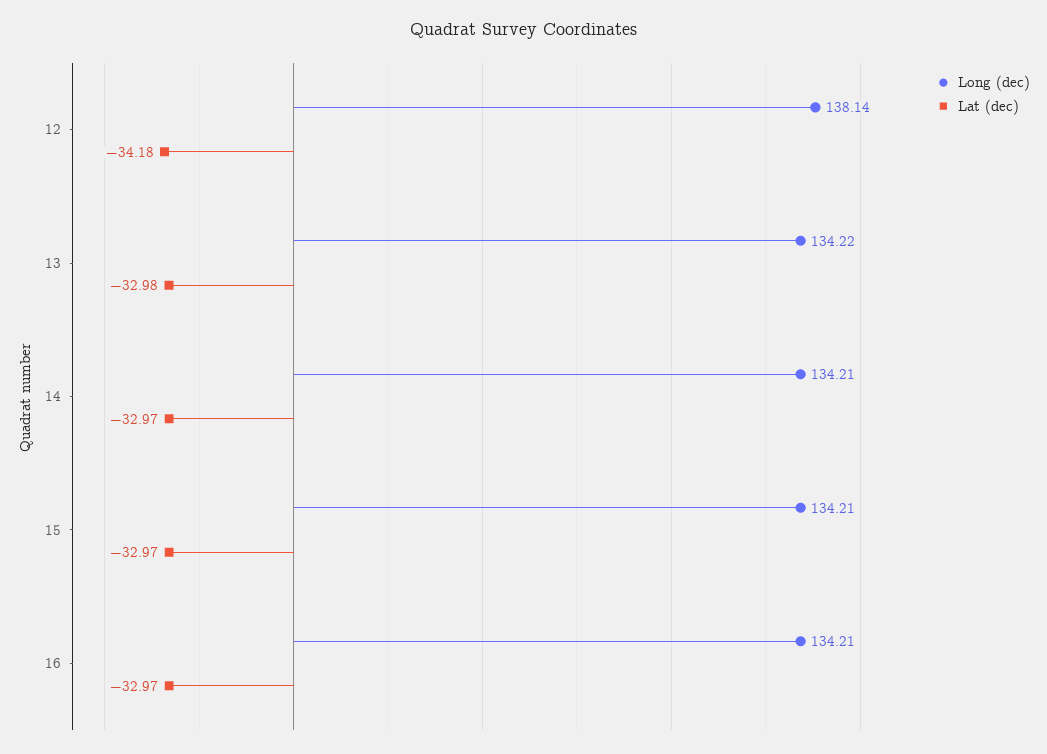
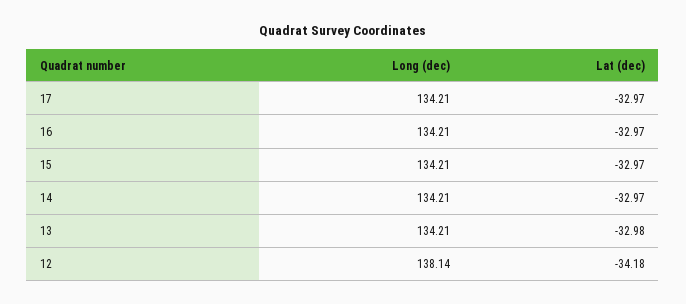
  {
    "Long (dec)": {
      "12": 138.14,
-     "13": 134.22,
+     "13": 134.21,
      "14": 134.21,
      "15": 134.21,
-     "16": 134.21
+     "16": 134.21,
+     "17": 134.21
    },
    "Lat (dec)": {
      "12": -34.18,
      "13": -32.98,
      "14": -32.97,
      "15": -32.97,
-     "16": -32.97
+     "16": -32.97,
+     "17": -32.97
    }
  }

